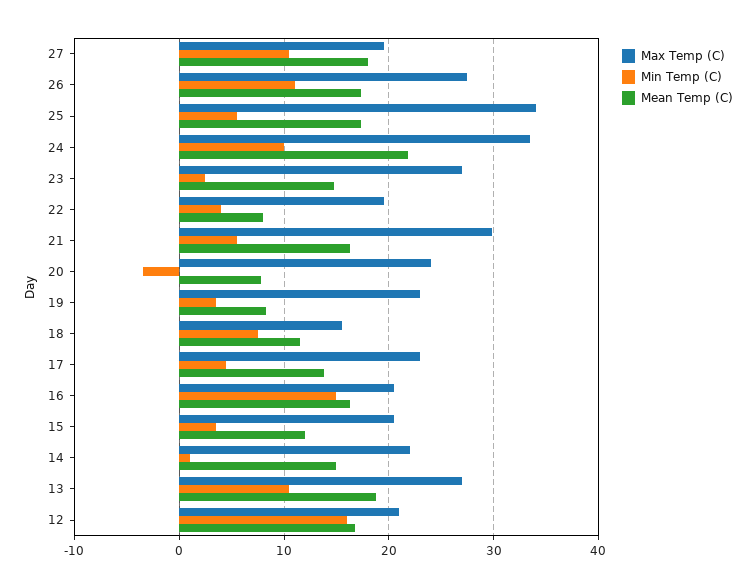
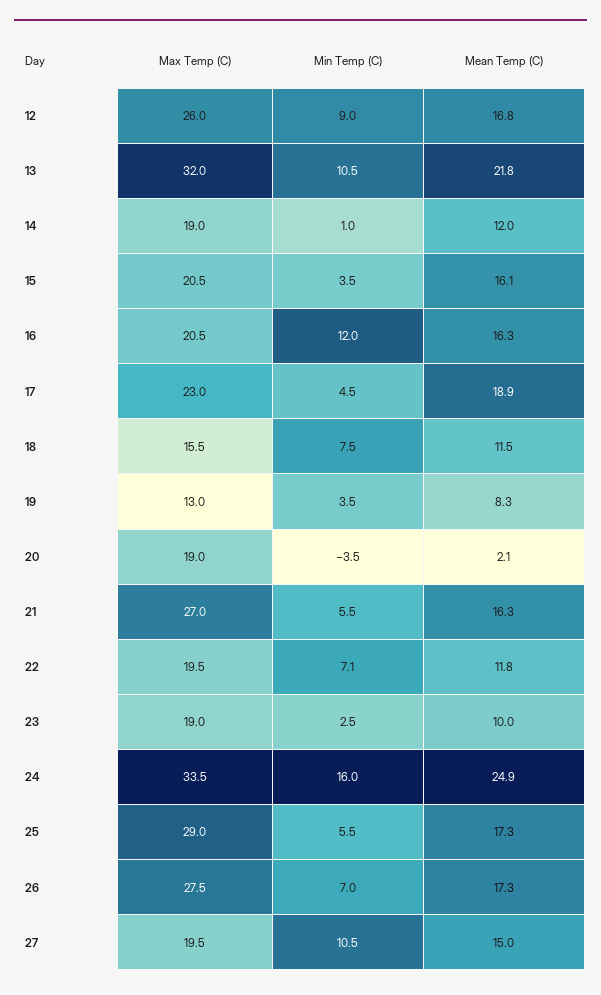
  {
    "Max Temp (C)": {
      "27": 19.5,
      "26": 27.5,
-     "25": 34,
+     "25": 29,
      "24": 33.5,
-     "23": 27,
+     "23": 19,
      "22": 19.5,
-     "21": 30,
+     "21": 27,
-     "20": 24,
+     "20": 19,
-     "19": 23,
+     "19": 13,
      "18": 15.5,
      "17": 23,
      "16": 20.5,
      "15": 20.5,
-     "14": 22,
+     "14": 19,
-     "13": 27,
+     "13": 32,
-     "12": 21
+     "12": 26
    },
    "Min Temp (C)": {
      "27": 10.5,
-     "26": 11,
+     "26": 7,
      "25": 5.5,
-     "24": 10,
+     "24": 16,
      "23": 2.5,
-     "22": 4,
+     "22": 7.1,
      "21": 5.5,
      "20": -3.5,
      "19": 3.5,
      "18": 7.5,
      "17": 4.5,
-     "16": 15,
+     "16": 12,
      "15": 3.5,
      "14": 1,
      "13": 10.5,
-     "12": 16
+     "12": 9
    },
    "Mean Temp (C)": {
-     "27": 18,
+     "27": 15,
      "26": 17.3,
      "25": 17.3,
-     "24": 22,
+     "24": 24.9,
-     "23": 15,
+     "23": 10,
-     "22": 8,
+     "22": 11.8,
      "21": 16.3,
-     "20": 8,
+     "20": 2.1,
      "19": 8.3,
      "18": 11.5,
-     "17": 14,
+     "17": 18.9,
      "16": 16.3,
-     "15": 12,
+     "15": 16.1,
-     "14": 15,
+     "14": 12,
-     "13": 19,
+     "13": 21.8,
      "12": 16.8
    }
  }

